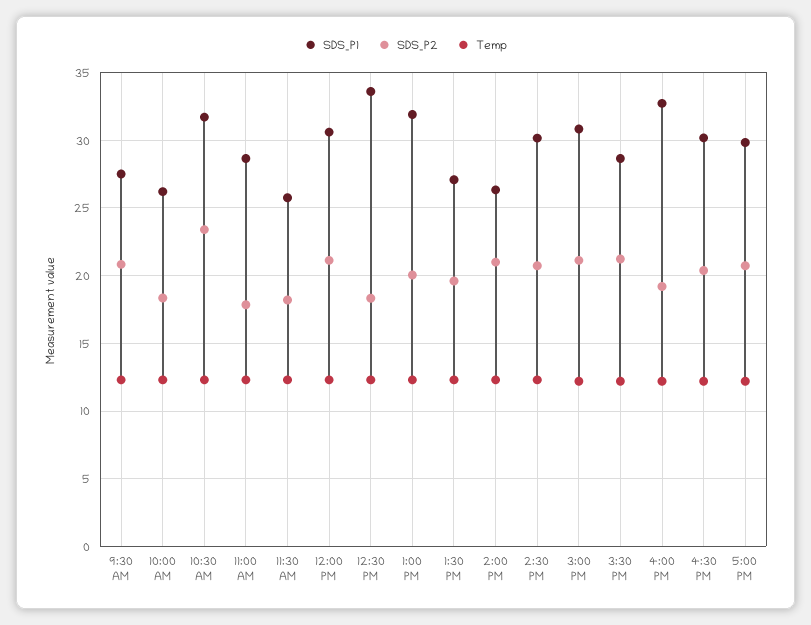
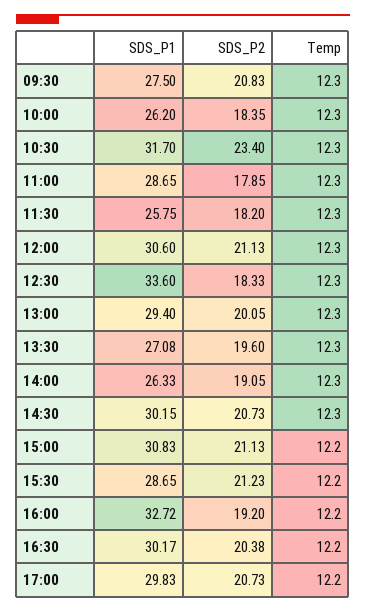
  {
    "SDS_P1": {
      "9:30 AM": 27.5,
      "10:00 AM": 26.2,
      "10:30 AM": 31.7,
      "11:00 AM": 28.65,
      "11:30 AM": 25.75,
      "12:00 PM": 30.6,
      "12:30 PM": 33.6,
-     "1:00 PM": 32,
+     "1:00 PM": 29.4,
      "1:30 PM": 27.08,
      "2:00 PM": 26.33,
      "2:30 PM": 30.15,
      "3:00 PM": 30.83,
      "3:30 PM": 28.65,
      "4:00 PM": 32.72,
      "4:30 PM": 30.17,
      "5:00 PM": 29.83
    },
    "SDS_P2": {
      "9:30 AM": 20.83,
      "10:00 AM": 18.35,
      "10:30 AM": 23.4,
      "11:00 AM": 17.85,
      "11:30 AM": 18.2,
      "12:00 PM": 21.13,
      "12:30 PM": 18.33,
      "1:00 PM": 20.05,
      "1:30 PM": 19.6,
-     "2:00 PM": 21,
+     "2:00 PM": 19.05,
      "2:30 PM": 20.73,
      "3:00 PM": 21.13,
      "3:30 PM": 21.23,
      "4:00 PM": 19.2,
      "4:30 PM": 20.38,
      "5:00 PM": 20.73
    },
    "Temp": {
      "9:30 AM": 12.3,
      "10:00 AM": 12.3,
      "10:30 AM": 12.3,
      "11:00 AM": 12.3,
      "11:30 AM": 12.3,
      "12:00 PM": 12.3,
      "12:30 PM": 12.3,
      "1:00 PM": 12.3,
      "1:30 PM": 12.3,
      "2:00 PM": 12.3,
      "2:30 PM": 12.3,
      "3:00 PM": 12.2,
      "3:30 PM": 12.2,
      "4:00 PM": 12.2,
      "4:30 PM": 12.2,
      "5:00 PM": 12.2
    }
  }

